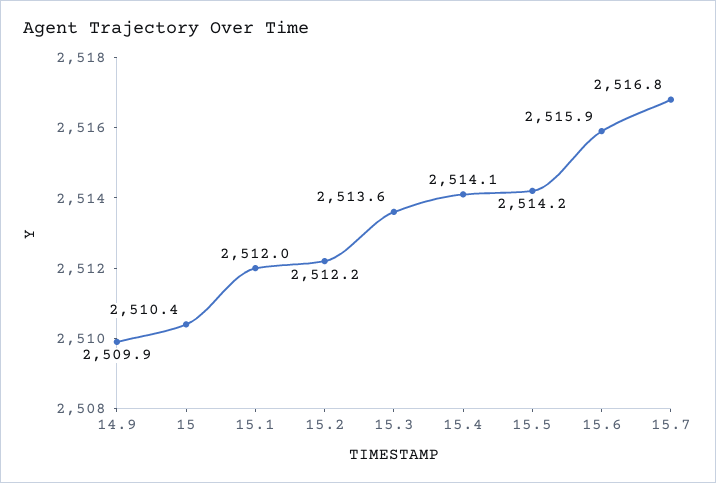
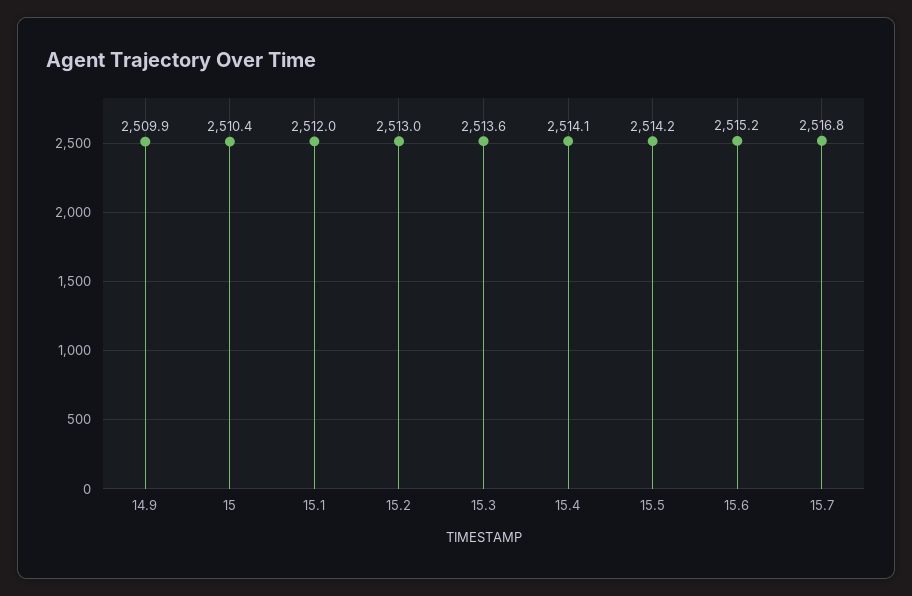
  {
    "14.9": 2509.9,
    "15": 2510.4,
    "15.1": 2512,
-   "15.2": 2512.2,
+   "15.2": 2513,
    "15.3": 2513.6,
    "15.4": 2514.1,
    "15.5": 2514.2,
-   "15.6": 2515.9,
+   "15.6": 2515.2,
    "15.7": 2516.8
  }

